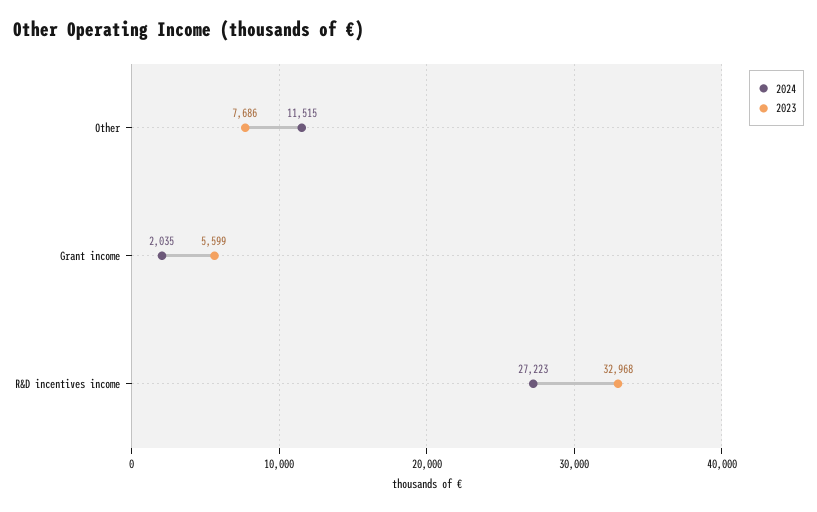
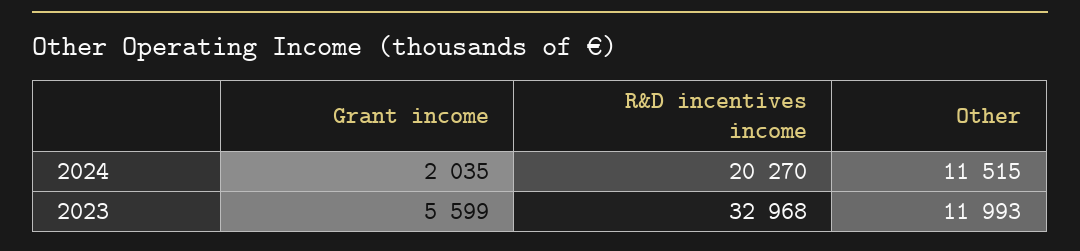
  {
    "2024": {
      "Other": 11515,
      "Grant income": 2035,
-     "R&D incentives income": 27223
+     "R&D incentives income": 20270
    },
    "2023": {
-     "Other": 7686,
+     "Other": 11993,
      "Grant income": 5599,
      "R&D incentives income": 32968
    }
  }

